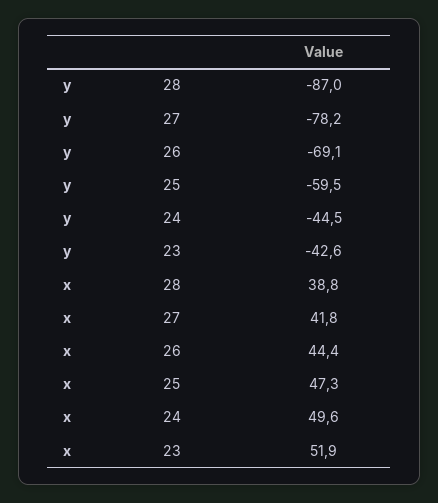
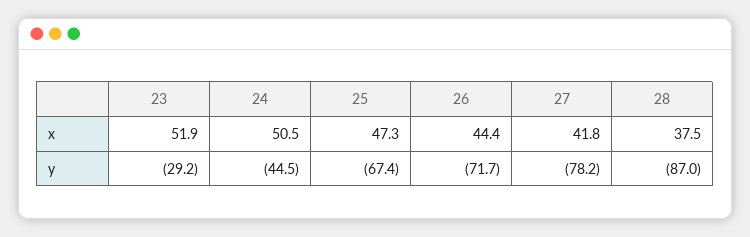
  {
    "y": {
      "28": -87,
      "27": -78.2,
-     "26": -69.1,
+     "26": -71.7,
-     "25": -59.5,
+     "25": -67.4,
      "24": -44.5,
-     "23": -42.6
+     "23": -29.2
    },
    "x": {
-     "28": 38.8,
+     "28": 37.5,
      "27": 41.8,
      "26": 44.4,
      "25": 47.3,
-     "24": 49.6,
+     "24": 50.5,
      "23": 51.9
    }
  }

